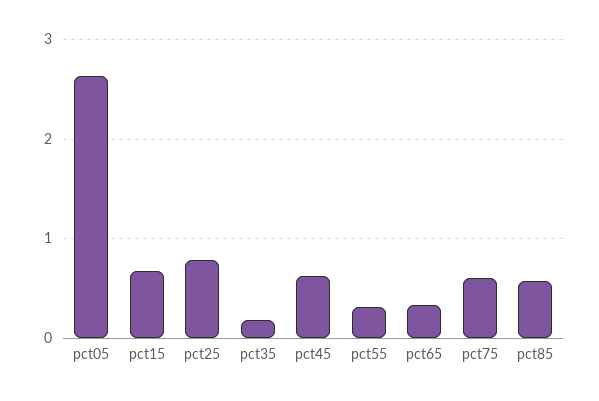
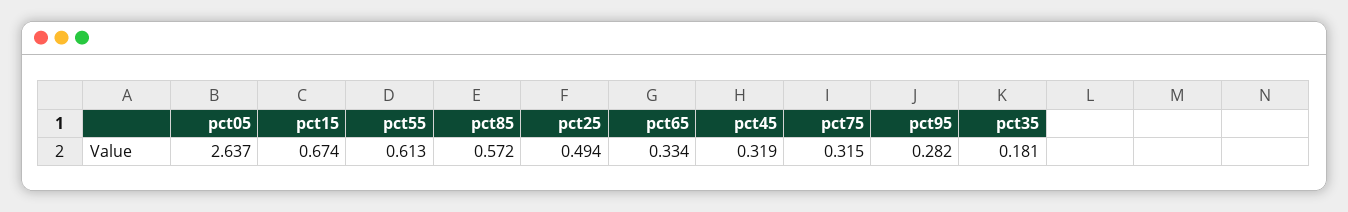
  {
    "pct05": 2.637,
    "pct15": 0.674,
-   "pct25": 0.8,
+   "pct25": 0.494,
    "pct35": 0.181,
-   "pct45": 0.6,
+   "pct45": 0.319,
-   "pct55": 0.3,
+   "pct55": 0.613,
    "pct65": 0.334,
-   "pct75": 0.6,
+   "pct75": 0.315,
-   "pct85": 0.572
+   "pct85": 0.572,
+   "pct95": 0.282
  }

